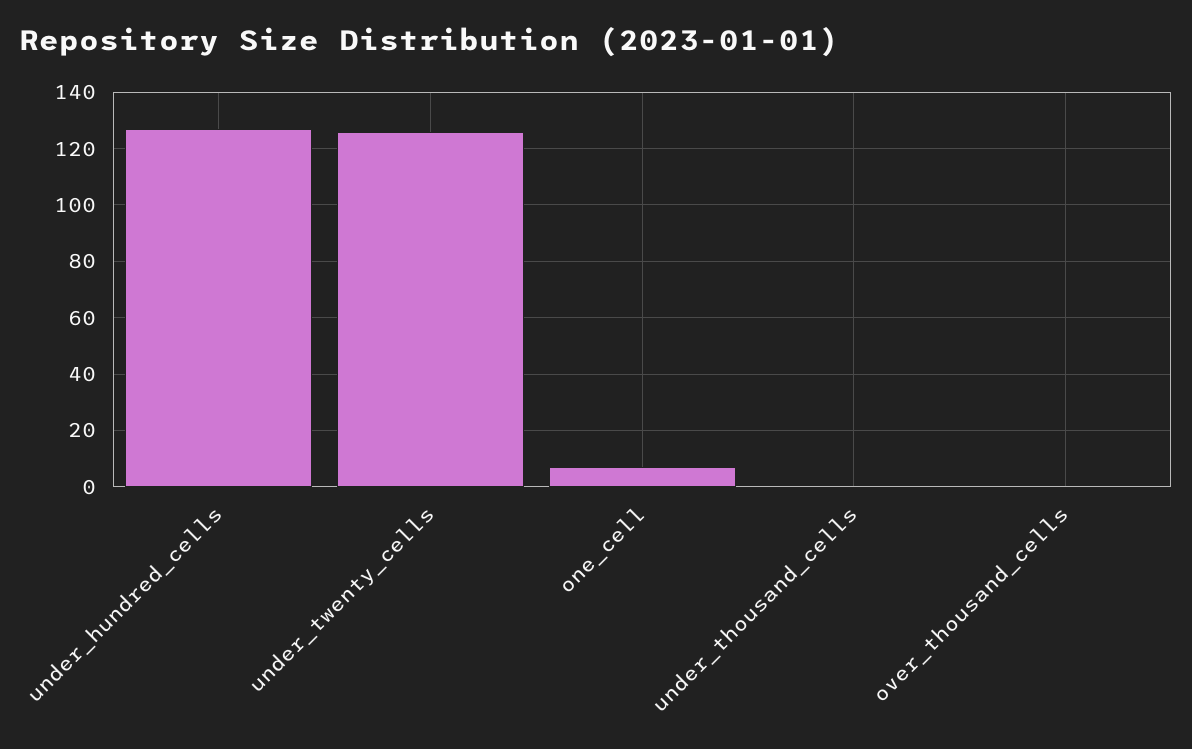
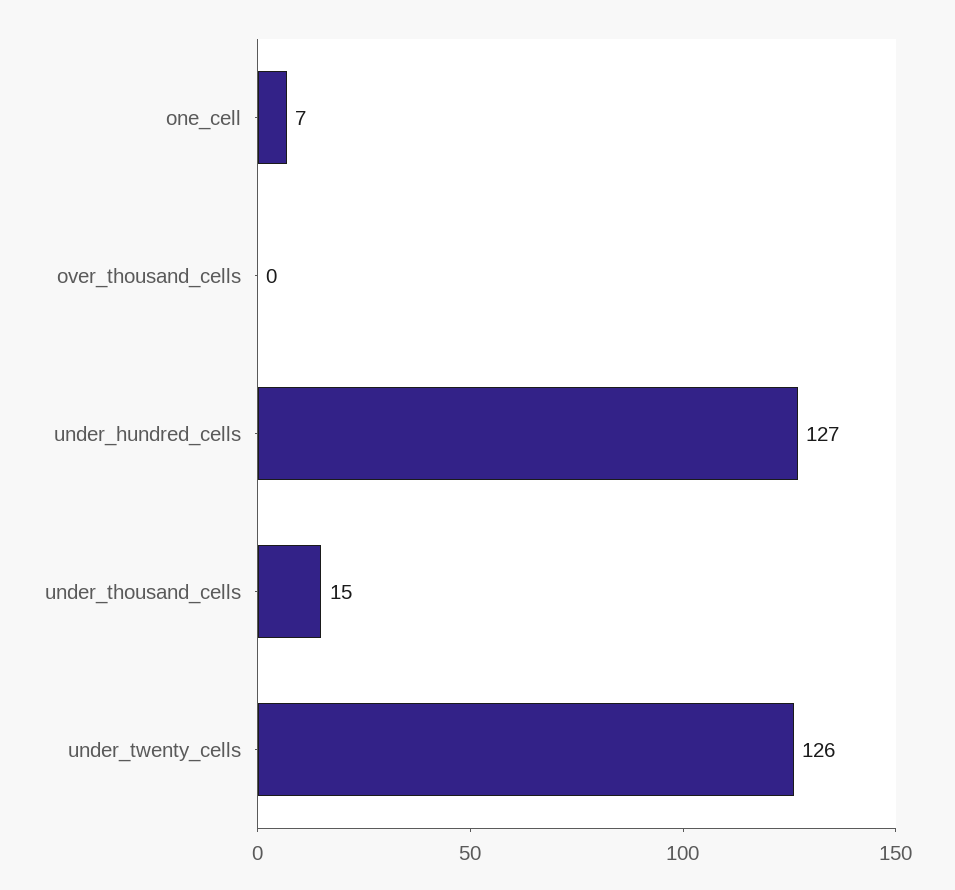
  {
    "under_hundred_cells": 127,
    "under_twenty_cells": 126,
    "one_cell": 7,
-   "under_thousand_cells": 0,
+   "under_thousand_cells": 15,
    "over_thousand_cells": 0
  }

